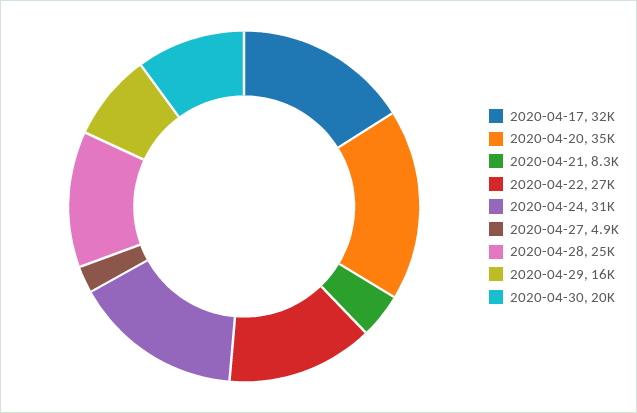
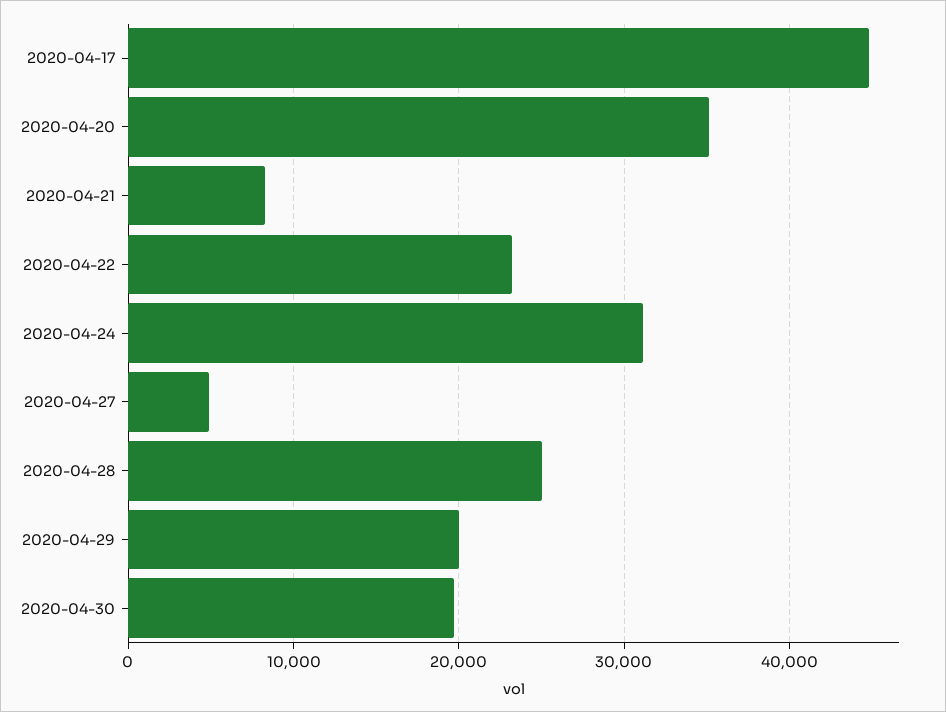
  {
-   "2020-04-17": 32000,
+   "2020-04-17": 45000,
    "2020-04-20": 35000,
    "2020-04-21": 8300,
-   "2020-04-22": 27000,
+   "2020-04-22": 23000,
    "2020-04-24": 31000,
    "2020-04-27": 4900,
    "2020-04-28": 25000,
-   "2020-04-29": 16000,
+   "2020-04-29": 20000,
    "2020-04-30": 20000
  }

